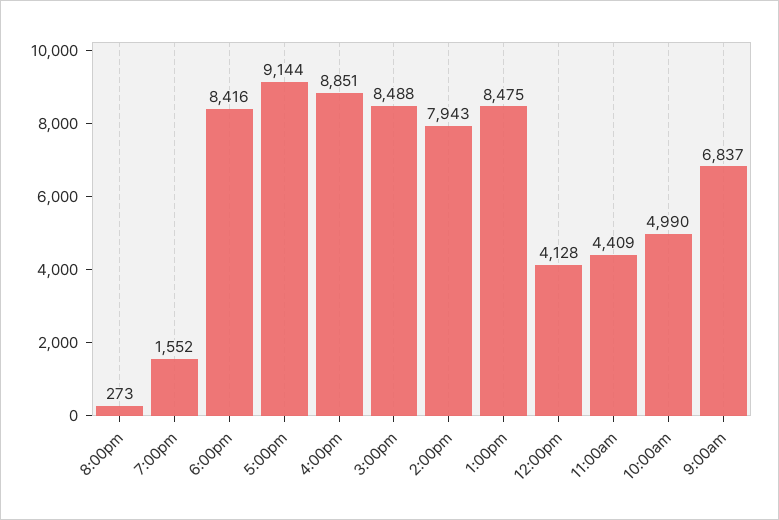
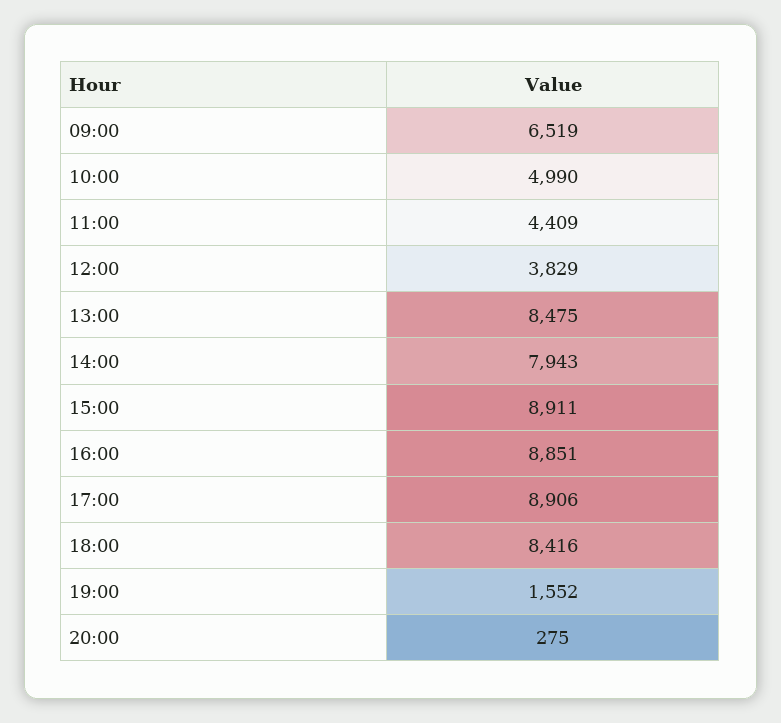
  {
-   "8:00pm": 273,
+   "8:00pm": 275,
    "7:00pm": 1552,
    "6:00pm": 8416,
-   "5:00pm": 9144,
+   "5:00pm": 8906,
    "4:00pm": 8851,
-   "3:00pm": 8488,
+   "3:00pm": 8911,
    "2:00pm": 7943,
    "1:00pm": 8475,
-   "12:00pm": 4128,
+   "12:00pm": 3829,
    "11:00am": 4409,
    "10:00am": 4990,
-   "9:00am": 6837
+   "9:00am": 6519
  }

